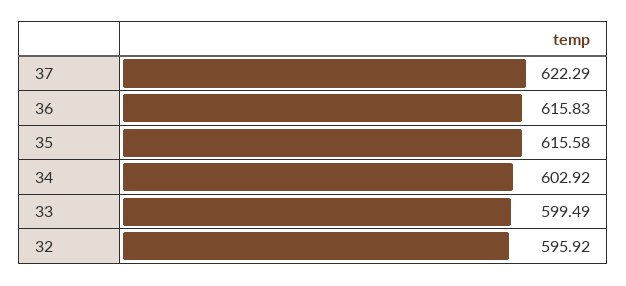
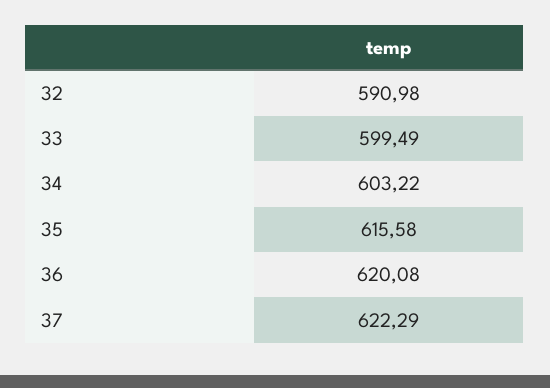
  {
    "37": 622.29,
-   "36": 615.83,
+   "36": 620.08,
    "35": 615.58,
-   "34": 602.92,
+   "34": 603.22,
    "33": 599.49,
-   "32": 595.92
+   "32": 590.98
  }

